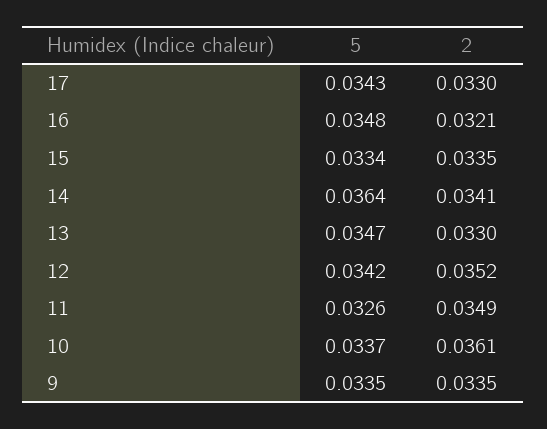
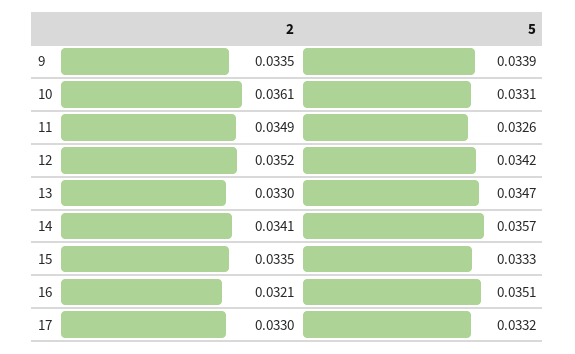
  {
    "5": {
-     "17": 0.0343,
+     "17": 0.0332,
-     "16": 0.0348,
+     "16": 0.0351,
-     "15": 0.0334,
+     "15": 0.0333,
-     "14": 0.0364,
+     "14": 0.0357,
      "13": 0.0347,
      "12": 0.0342,
      "11": 0.0326,
-     "10": 0.0337,
+     "10": 0.0331,
-     "9": 0.0335
+     "9": 0.0339
    },
    "2": {
      "17": 0.033,
      "16": 0.0321,
      "15": 0.0335,
      "14": 0.0341,
      "13": 0.033,
      "12": 0.0352,
      "11": 0.0349,
      "10": 0.0361,
      "9": 0.0335
    }
  }

